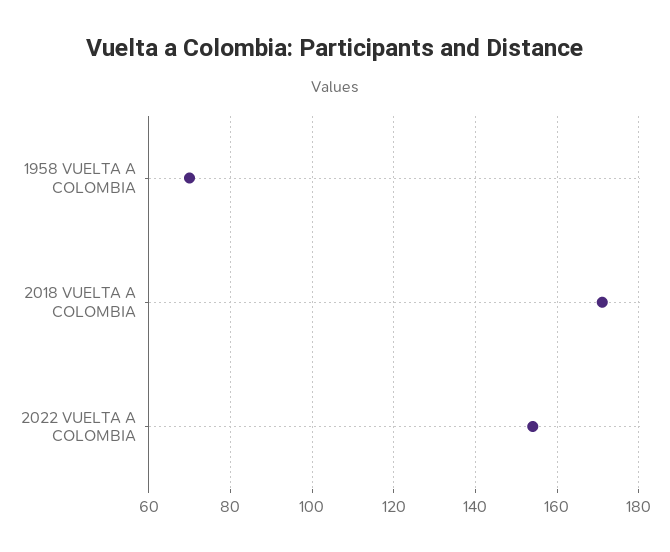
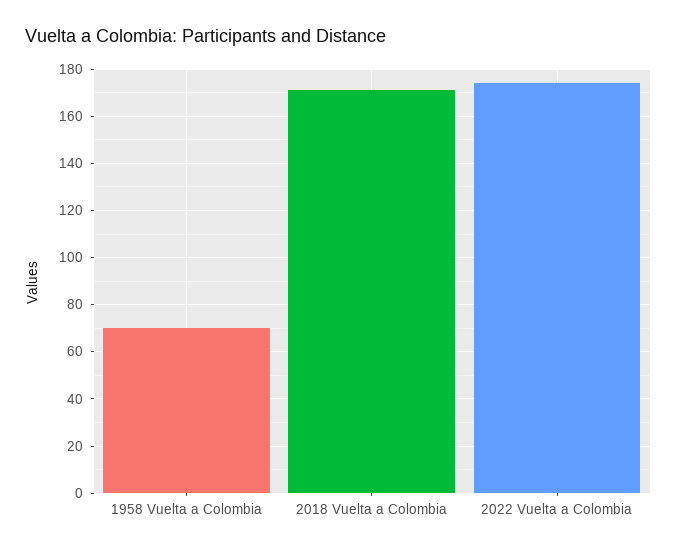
  {
    "1958 VUELTA A COLOMBIA": 70,
    "2018 VUELTA A COLOMBIA": 170,
-   "2022 VUELTA A COLOMBIA": 155
+   "2022 VUELTA A COLOMBIA": 175
  }

